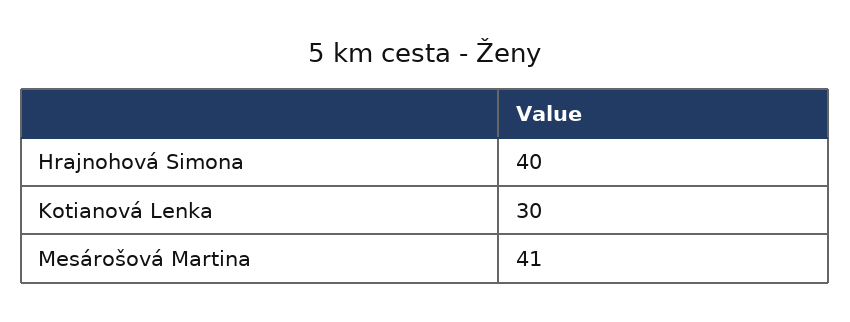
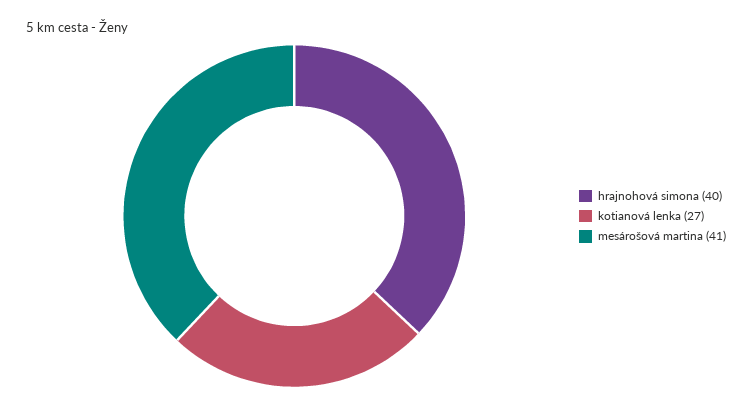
  {
    "Hrajnohová Simona": 40,
-   "Kotianová Lenka": 30,
+   "Kotianová Lenka": 27,
    "Mesárošová Martina": 41
  }

